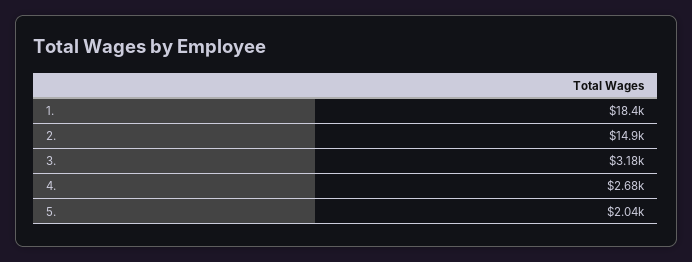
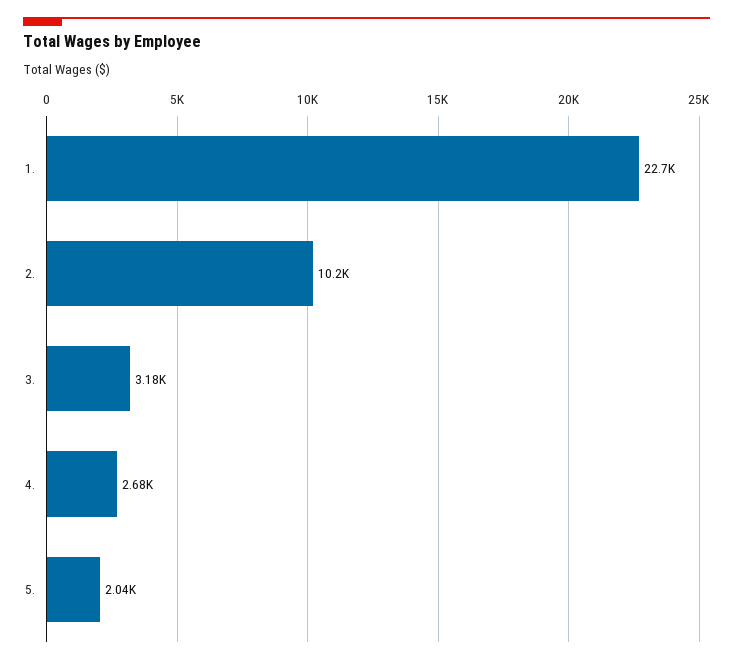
  {
-   "1.": 18400,
+   "1.": 22700,
-   "2.": 14900,
+   "2.": 10200,
    "3.": 3180,
    "4.": 2680,
    "5.": 2040
  }

